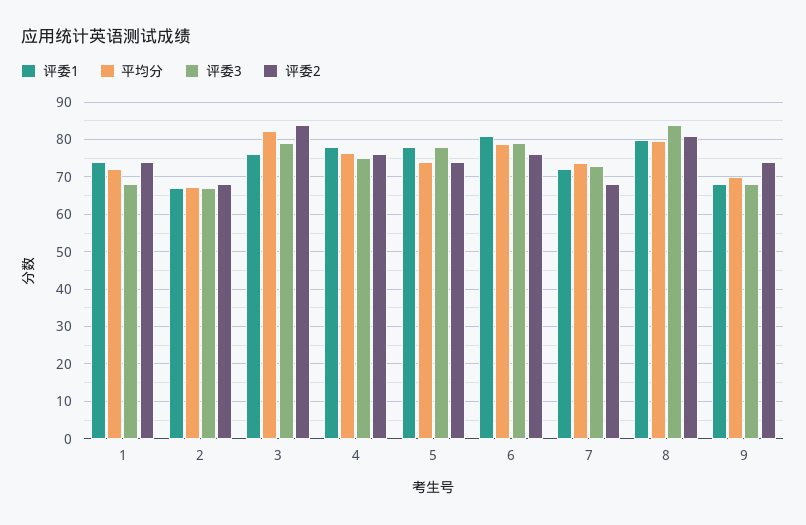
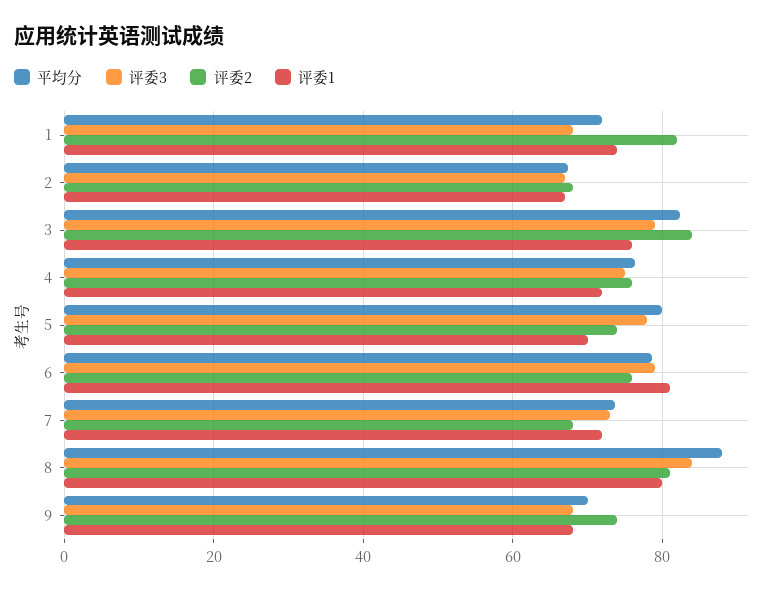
  {
    "评委1": {
      "1": 74,
      "2": 68,
      "3": 76,
-     "4": 78,
+     "4": 72,
-     "5": 78,
+     "5": 70,
      "6": 82,
      "7": 72,
      "8": 80,
      "9": 68
    },
    "平均分": {
      "1": 72,
      "2": 68,
      "3": 82,
      "4": 76,
-     "5": 74,
+     "5": 80,
      "6": 78,
      "7": 74,
-     "8": 80,
+     "8": 88,
      "9": 70
    },
    "评委3": {
      "1": 68,
      "2": 68,
      "3": 80,
      "4": 76,
      "5": 78,
      "6": 80,
      "7": 74,
      "8": 84,
      "9": 68
    },
    "评委2": {
-     "1": 74,
+     "1": 82,
      "2": 68,
      "3": 84,
      "4": 76,
      "5": 74,
      "6": 76,
      "7": 68,
      "8": 82,
      "9": 74
    }
  }

